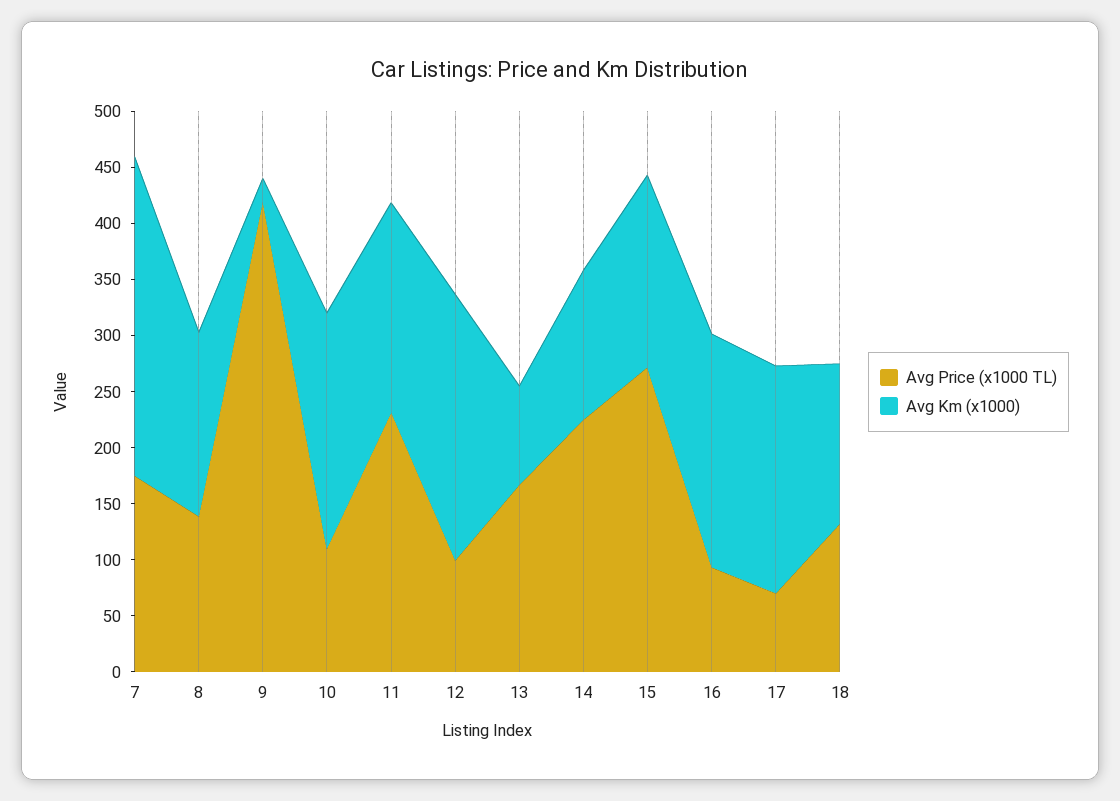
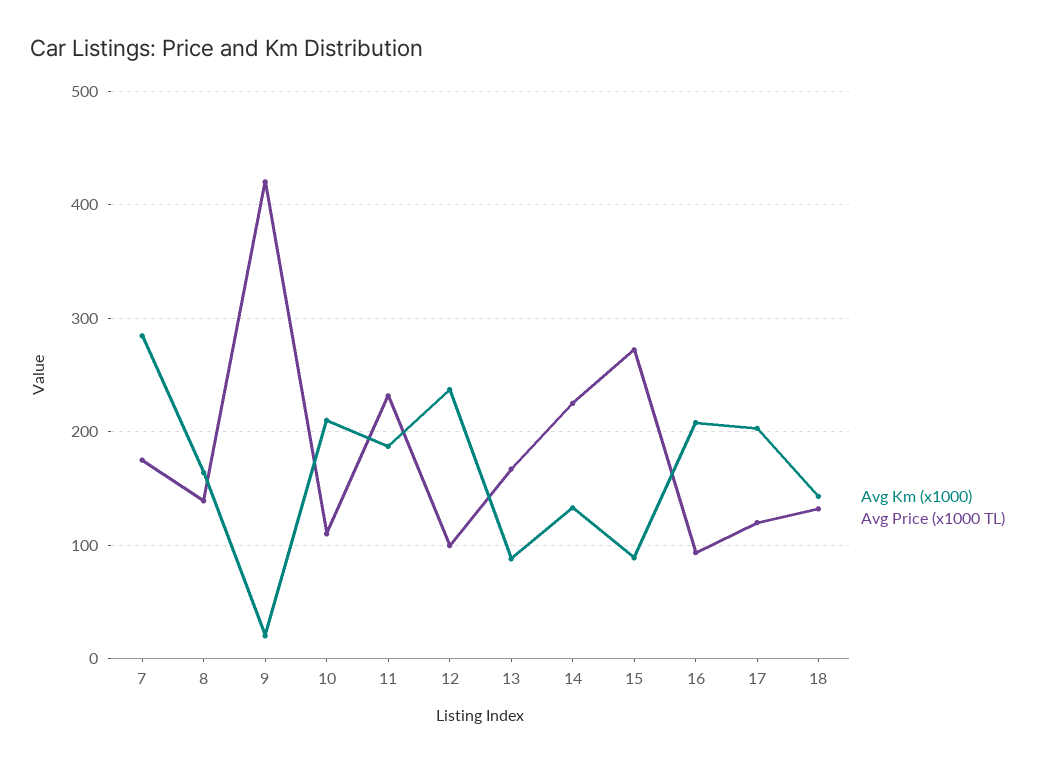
  {
    "Avg Price (x1000 TL)": {
      "7": 180,
      "8": 140,
      "9": 420,
      "10": 110,
      "11": 230,
      "12": 100,
      "13": 170,
      "14": 230,
      "15": 270,
      "16": 90,
-     "17": 70,
+     "17": 120,
      "18": 130
    },
    "Avg Km (x1000)": {
      "7": 280,
      "8": 160,
      "9": 20,
      "10": 210,
      "11": 190,
      "12": 240,
      "13": 90,
      "14": 130,
-     "15": 170,
+     "15": 90,
      "16": 210,
      "17": 200,
      "18": 140
    }
  }

